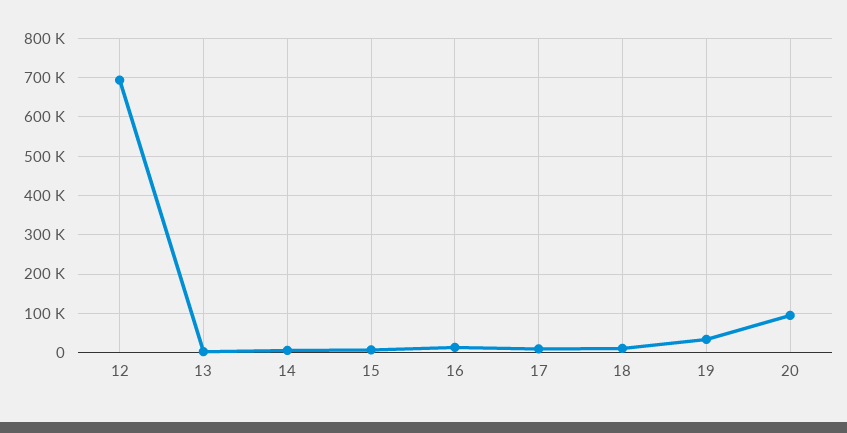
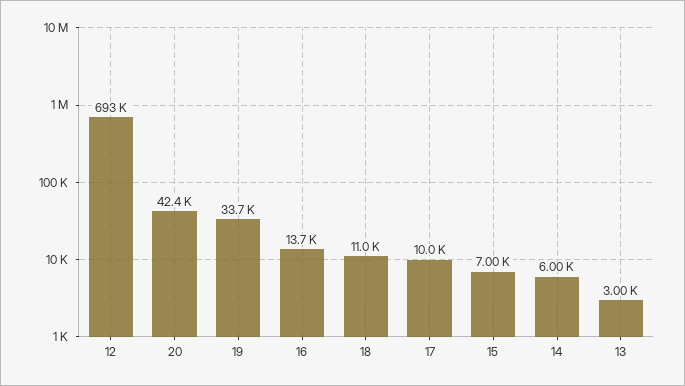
  {
    "12": 693000,
    "13": 3000,
    "14": 6000,
    "15": 7000,
    "16": 13700,
    "17": 10000,
    "18": 11000,
    "19": 33700,
-   "20": 100000
+   "20": 42400
  }

